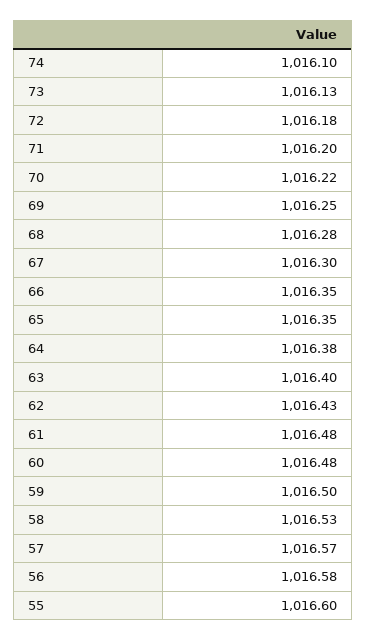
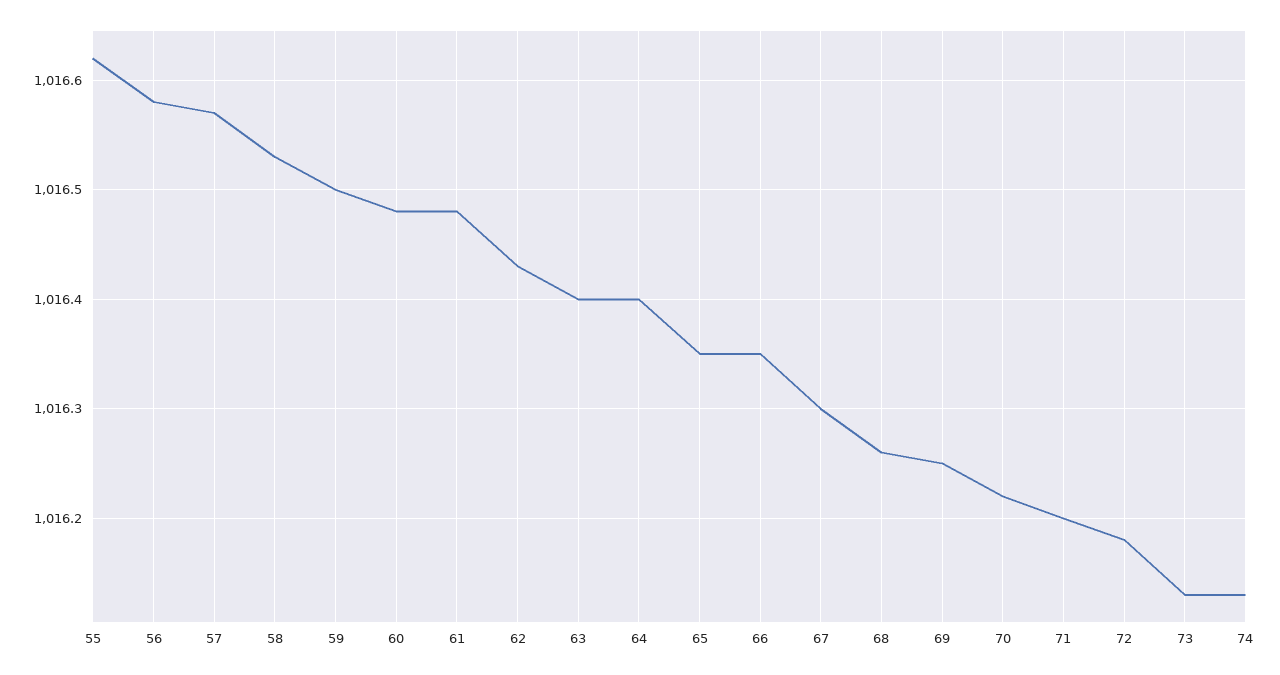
  {
-   "74": 1016.1,
+   "74": 1016.13,
    "73": 1016.13,
    "72": 1016.18,
    "71": 1016.2,
    "70": 1016.22,
    "69": 1016.25,
-   "68": 1016.28,
+   "68": 1016.26,
    "67": 1016.3,
    "66": 1016.35,
    "65": 1016.35,
-   "64": 1016.38,
+   "64": 1016.4,
    "63": 1016.4,
    "62": 1016.43,
    "61": 1016.48,
    "60": 1016.48,
    "59": 1016.5,
    "58": 1016.53,
    "57": 1016.57,
    "56": 1016.58,
-   "55": 1016.6
+   "55": 1016.62
  }

